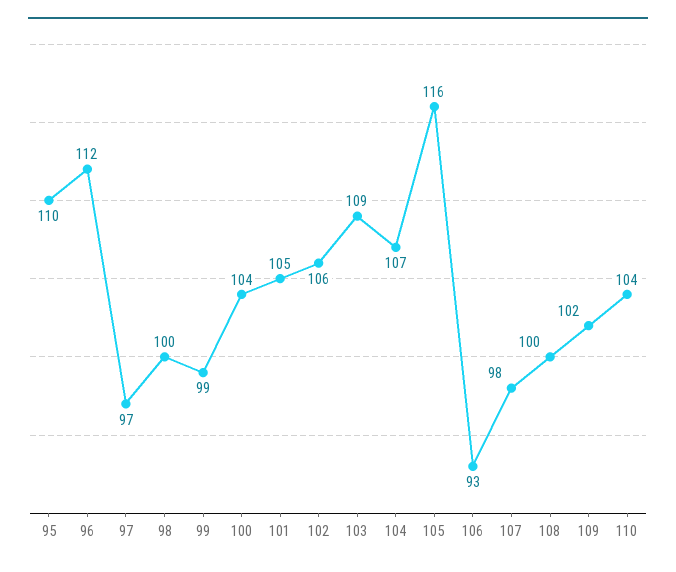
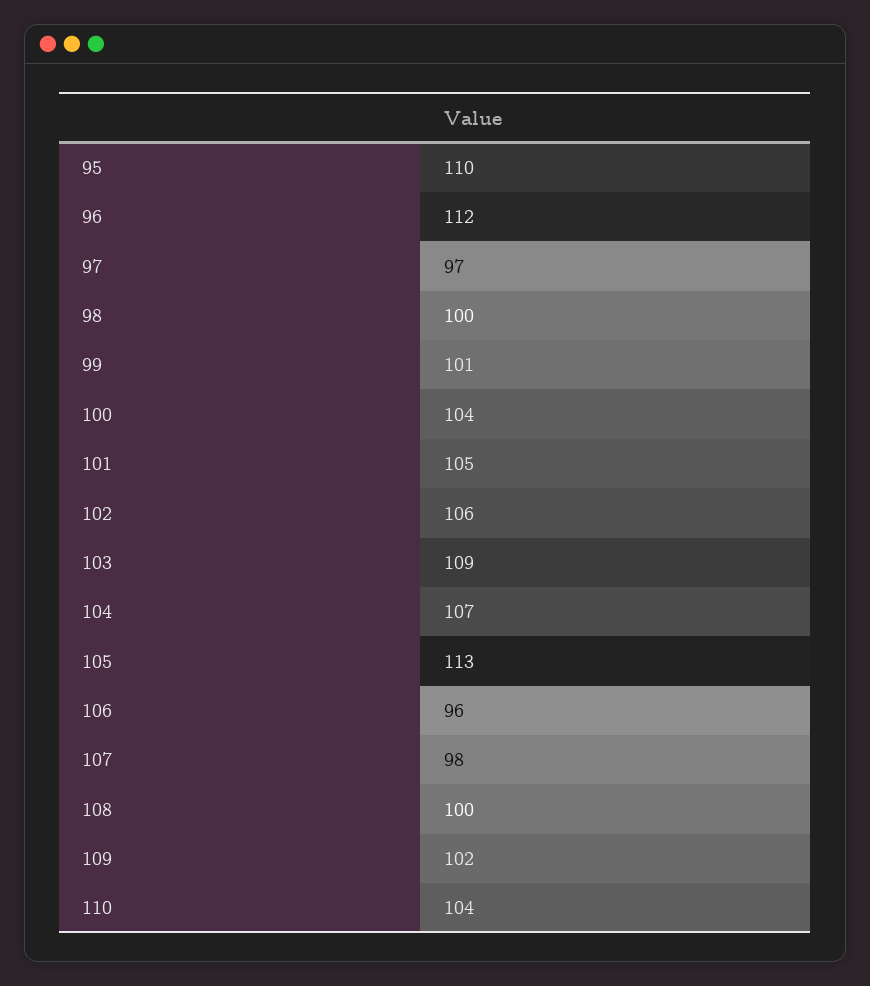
  {
    "95": 110,
    "96": 112,
    "97": 97,
    "98": 100,
-   "99": 99,
+   "99": 101,
    "100": 104,
    "101": 105,
    "102": 106,
    "103": 109,
    "104": 107,
-   "105": 116,
+   "105": 113,
-   "106": 93,
+   "106": 96,
    "107": 98,
    "108": 100,
    "109": 102,
    "110": 104
  }

